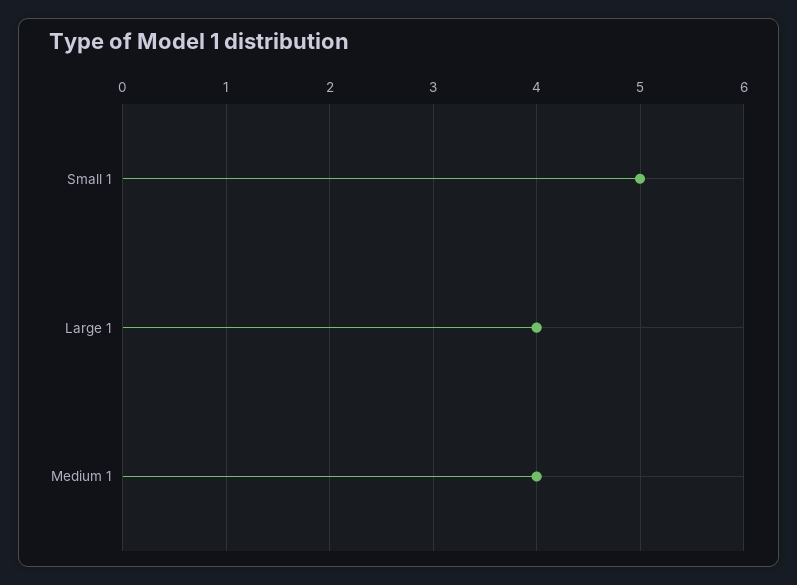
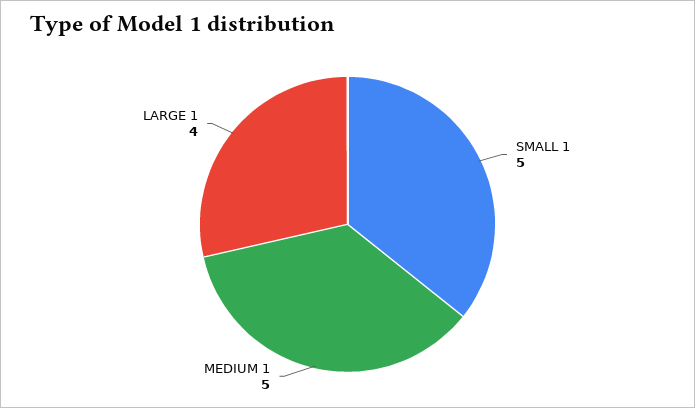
  {
    "Small 1": 5,
    "Large 1": 4,
-   "Medium 1": 4
+   "Medium 1": 5
  }

